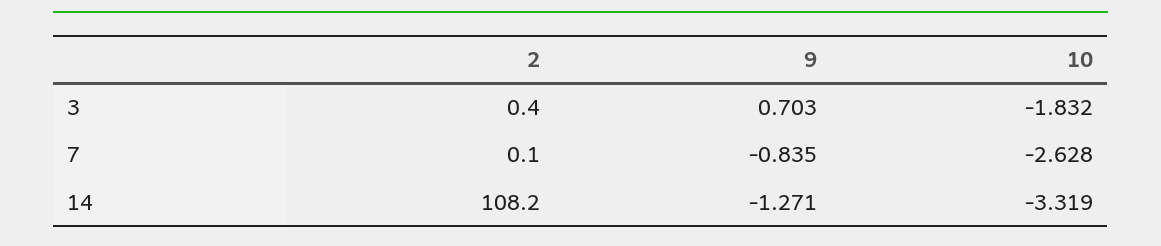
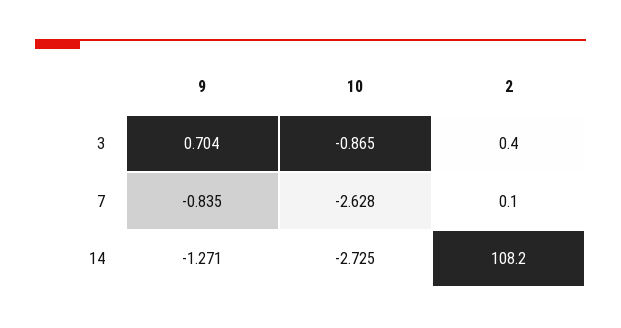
  {
    "2": {
      "3": 0.4,
      "7": 0.1,
      "14": 108.2
    },
    "9": {
-     "3": 0.703,
+     "3": 0.704,
      "7": -0.835,
      "14": -1.271
    },
    "10": {
-     "3": -1.832,
+     "3": -0.865,
      "7": -2.628,
-     "14": -3.319
+     "14": -2.725
    }
  }

